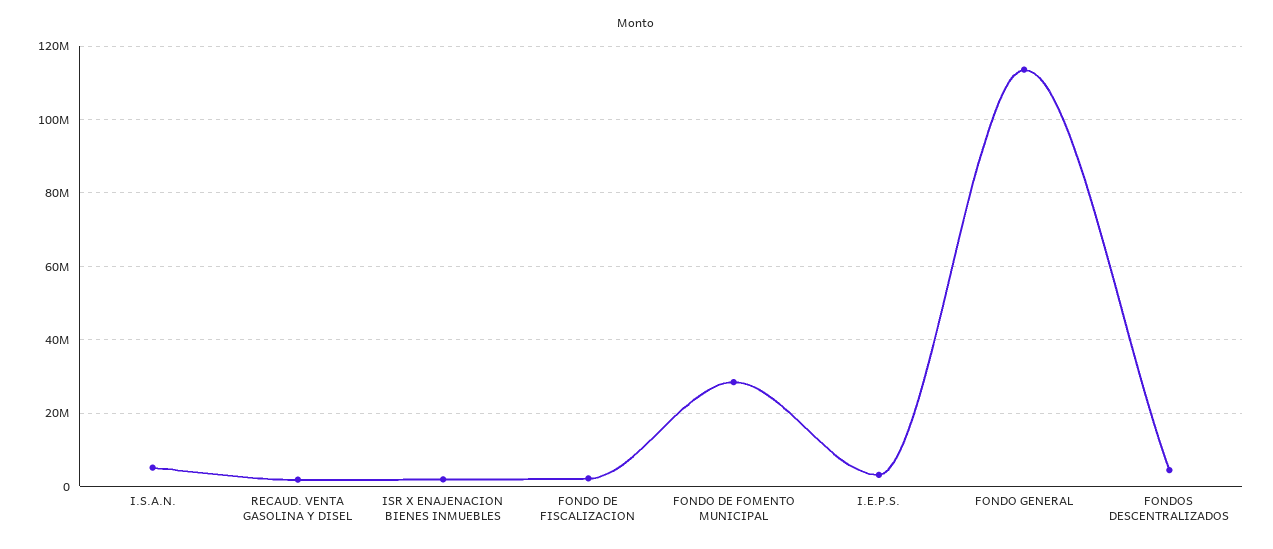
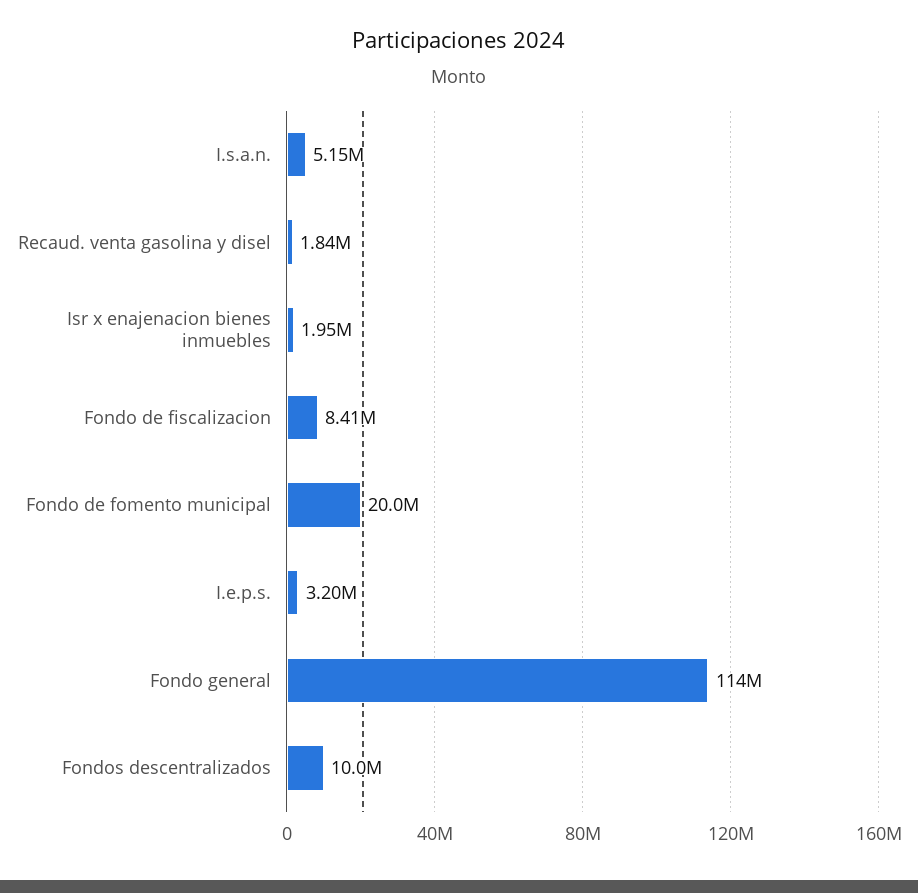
  {
    "I.S.A.N.": 5150000,
    "RECAUD. VENTA GASOLINA Y DISEL": 1840000,
    "ISR X ENAJENACION BIENES INMUEBLES": 1950000,
-   "FONDO DE FISCALIZACION": 2000000,
+   "FONDO DE FISCALIZACION": 8410000,
-   "FONDO DE FOMENTO MUNICIPAL": 28000000,
+   "FONDO DE FOMENTO MUNICIPAL": 20000000,
    "I.E.P.S.": 3200000,
    "FONDO GENERAL": 114000000,
-   "FONDOS DESCENTRALIZADOS": 4000000
+   "FONDOS DESCENTRALIZADOS": 10000000
  }

